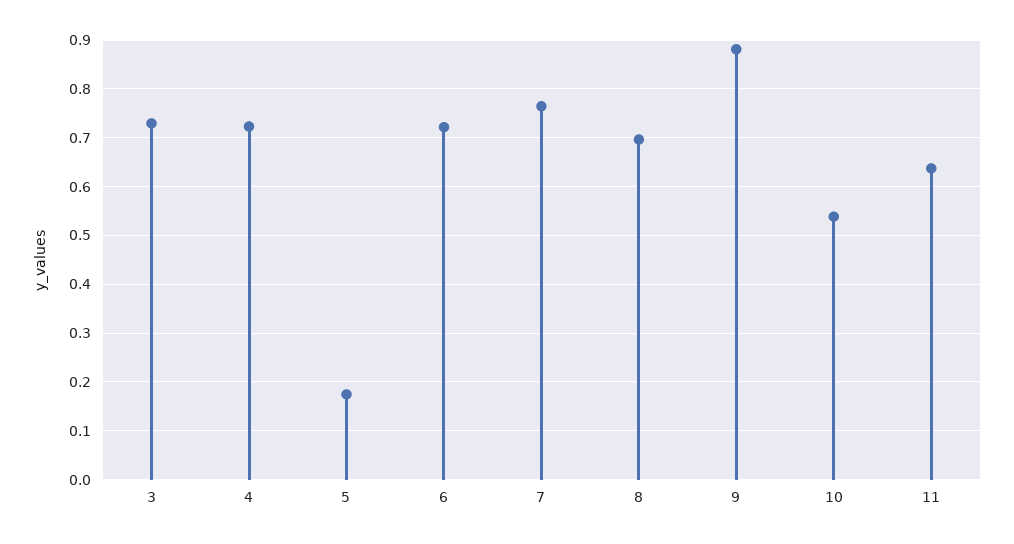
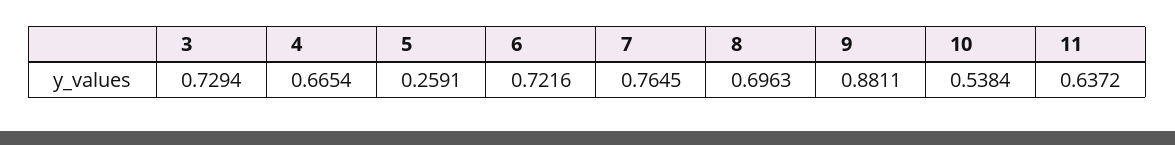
  {
    "3": 0.7294,
-   "4": 0.72,
+   "4": 0.6654,
-   "5": 0.18,
+   "5": 0.2591,
    "6": 0.7216,
    "7": 0.7645,
    "8": 0.6963,
    "9": 0.8811,
    "10": 0.5384,
    "11": 0.6372
  }

